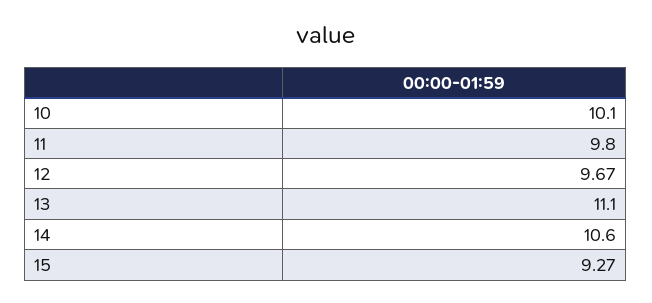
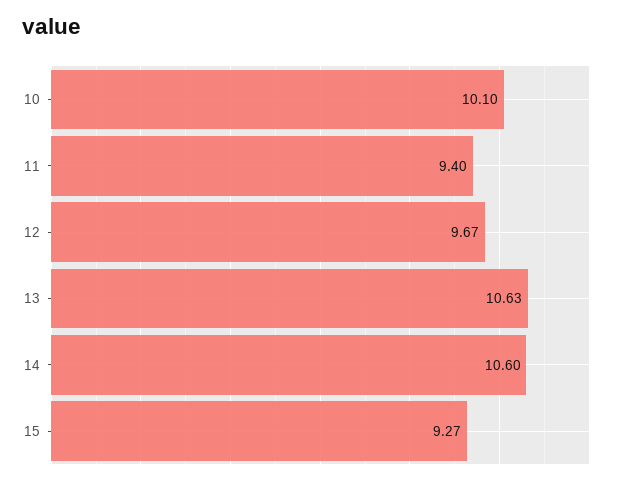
  {
    "10": 10.1,
-   "11": 9.8,
+   "11": 9.4,
    "12": 9.67,
-   "13": 11.1,
+   "13": 10.63,
    "14": 10.6,
    "15": 9.27
  }

